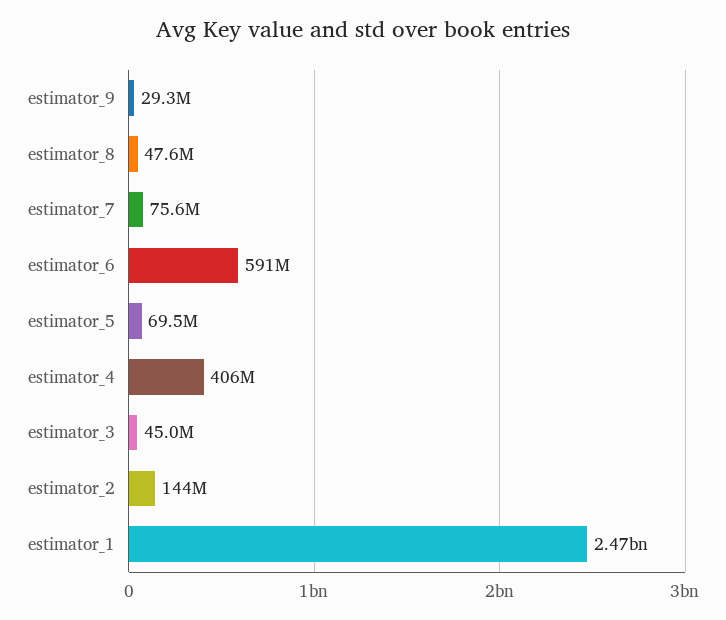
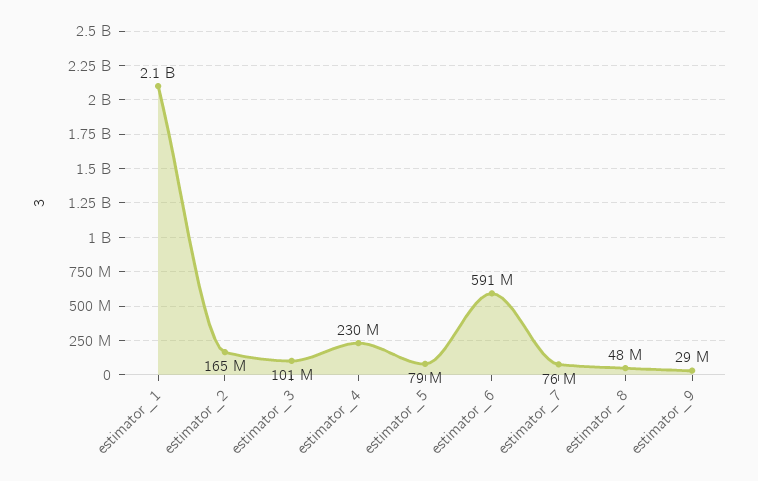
  {
    "estimator_9": 29300000,
    "estimator_8": 47600000,
    "estimator_7": 75600000,
    "estimator_6": 591000000,
-   "estimator_5": 69500000,
+   "estimator_5": 79000000,
-   "estimator_4": 406000000,
+   "estimator_4": 230000000,
-   "estimator_3": 45000000,
+   "estimator_3": 101000000,
-   "estimator_2": 144000000,
+   "estimator_2": 165000000,
-   "estimator_1": 2470000000
+   "estimator_1": 2100000000
  }

